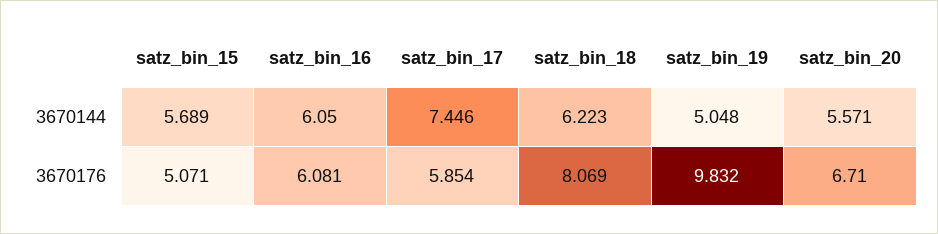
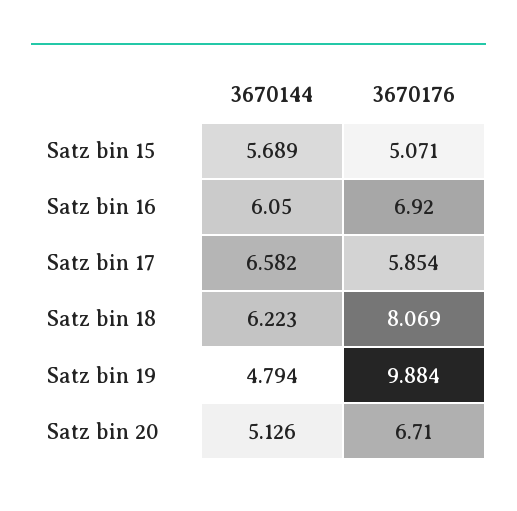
  {
    "satz_bin_15": {
      "3670144": 5.689,
      "3670176": 5.071
    },
    "satz_bin_16": {
      "3670144": 6.05,
-     "3670176": 6.081
+     "3670176": 6.92
    },
    "satz_bin_17": {
-     "3670144": 7.446,
+     "3670144": 6.582,
      "3670176": 5.854
    },
    "satz_bin_18": {
      "3670144": 6.223,
      "3670176": 8.069
    },
    "satz_bin_19": {
-     "3670144": 5.048,
+     "3670144": 4.794,
-     "3670176": 9.832
+     "3670176": 9.884
    },
    "satz_bin_20": {
-     "3670144": 5.571,
+     "3670144": 5.126,
      "3670176": 6.71
    }
  }

